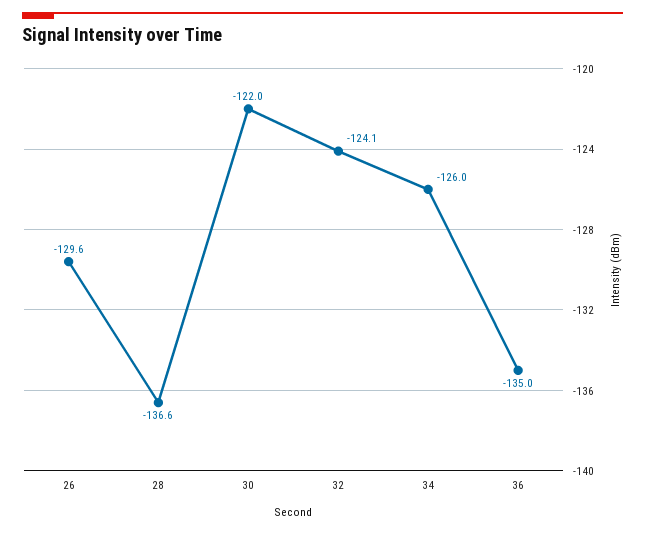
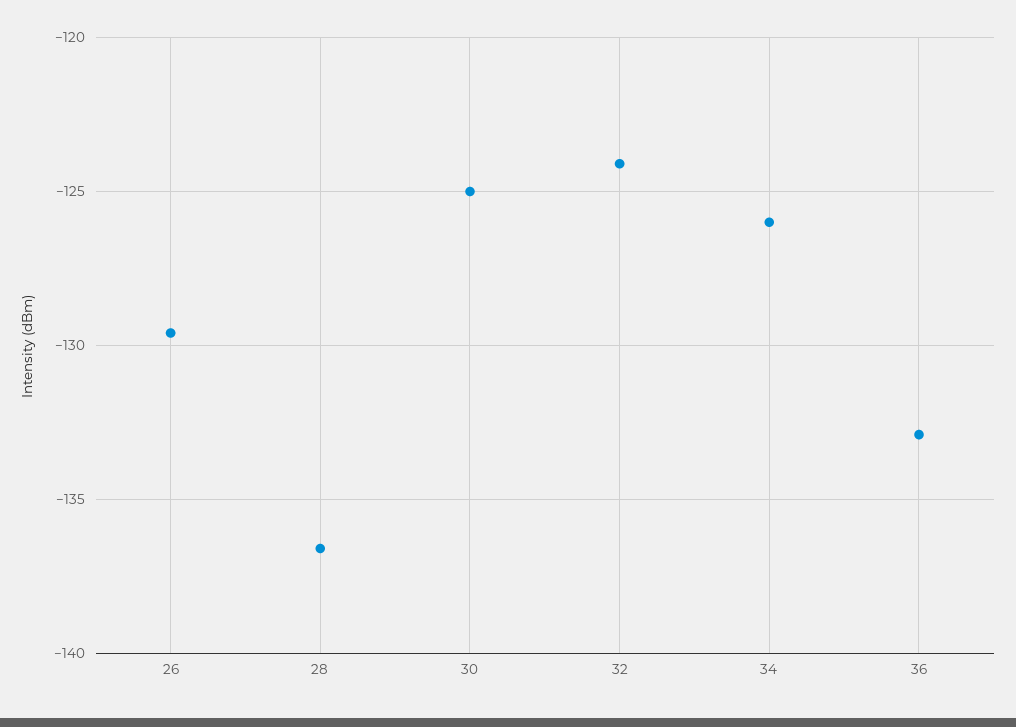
  {
    "26": -129.6,
    "28": -136.6,
-   "30": -122,
+   "30": -125,
    "32": -124.1,
    "34": -126,
-   "36": -135
+   "36": -133
  }

